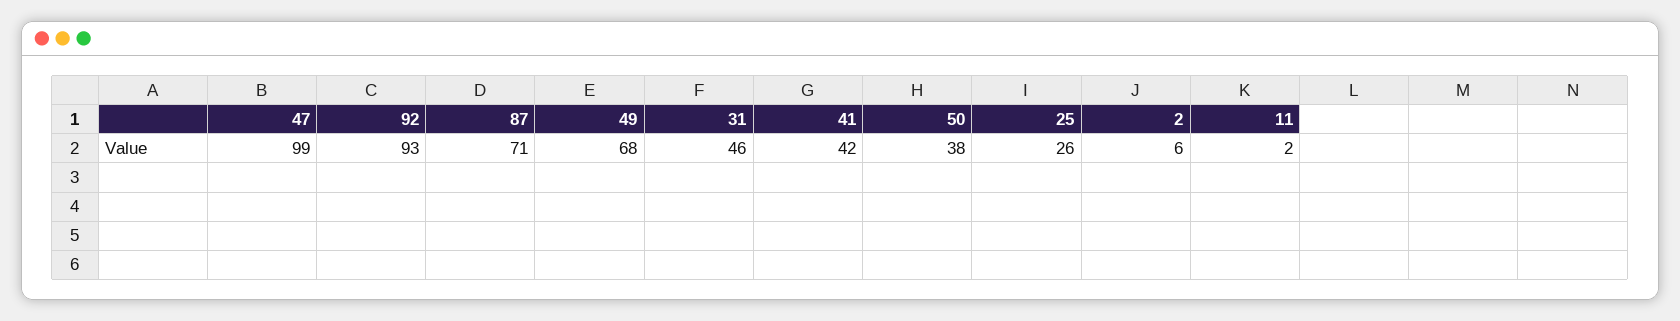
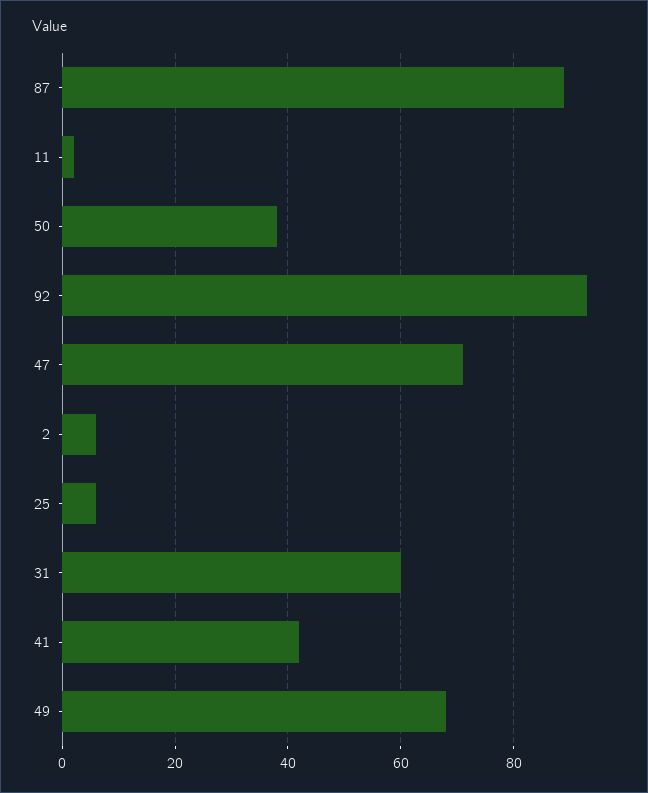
  {
-   "47": 99,
+   "47": 70,
    "92": 93,
-   "87": 71,
+   "87": 90,
    "49": 68,
-   "31": 46,
+   "31": 60,
    "41": 42,
    "50": 38,
-   "25": 26,
+   "25": 5,
    "2": 6,
    "11": 2
  }

